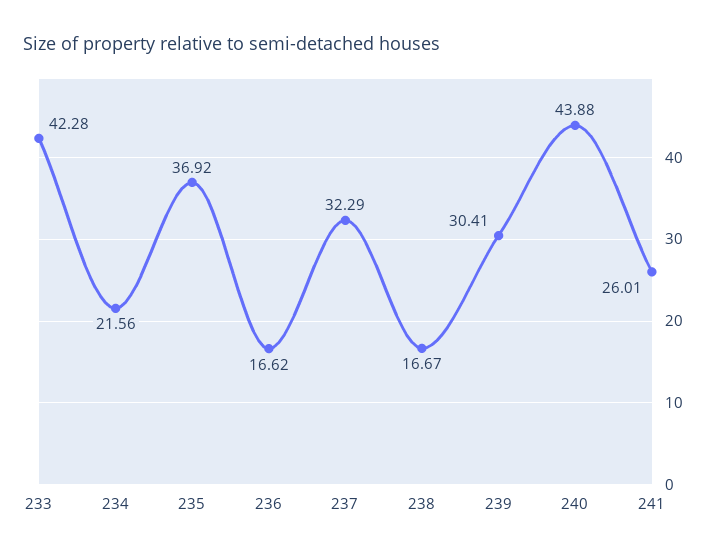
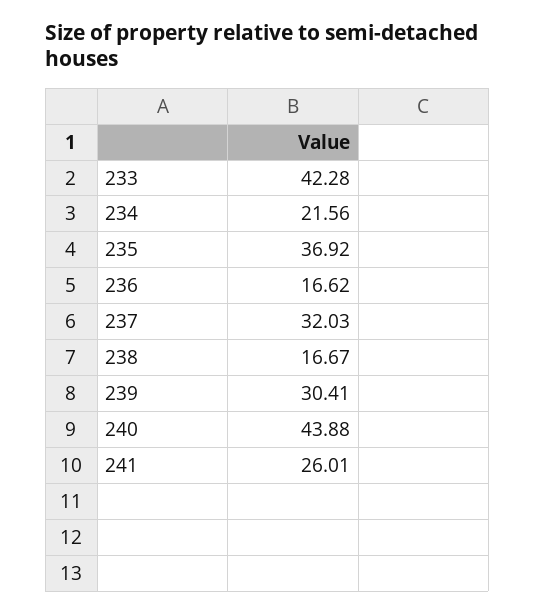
  {
    "233": 42.28,
    "234": 21.56,
    "235": 36.92,
    "236": 16.62,
-   "237": 32.29,
+   "237": 32.03,
    "238": 16.67,
    "239": 30.41,
    "240": 43.88,
    "241": 26.01
  }

